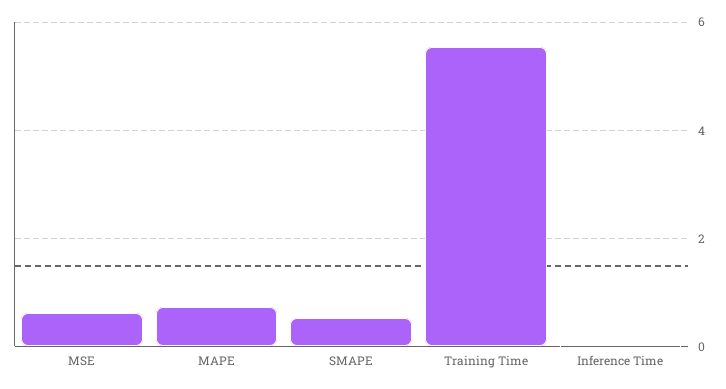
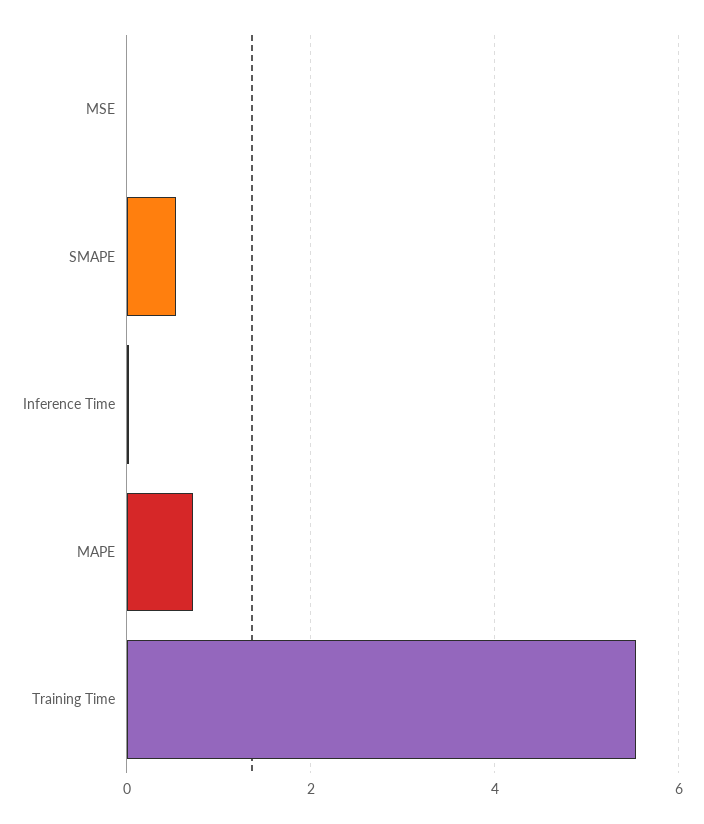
  {
-   "MSE": 0.6,
+   "MSE": 0,
    "MAPE": 0.8,
    "SMAPE": 0.6,
    "Training Time": 5.6,
    "Inference Time": 0
  }

